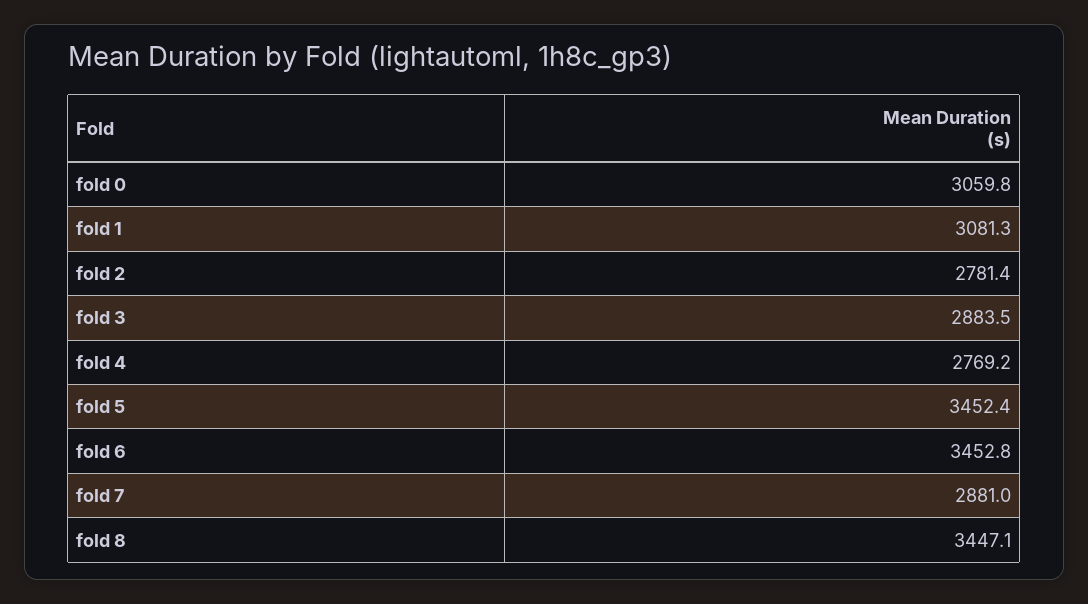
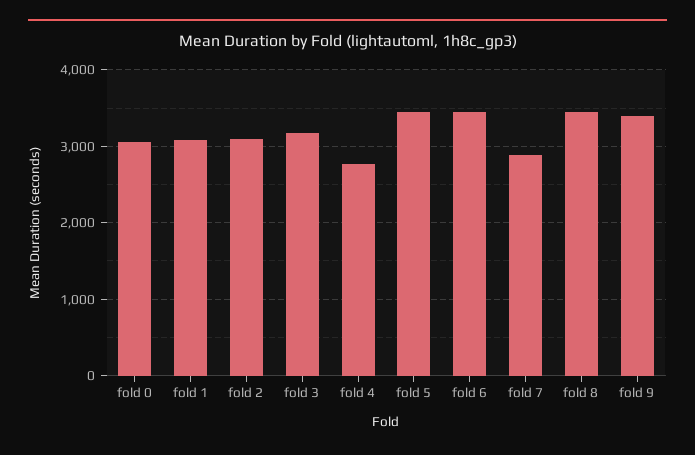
  {
    "fold 0": 3059.8,
    "fold 1": 3081.3,
-   "fold 2": 2781.4,
+   "fold 2": 3100,
-   "fold 3": 2883.5,
+   "fold 3": 3200,
    "fold 4": 2769.2,
    "fold 5": 3452.4,
    "fold 6": 3452.8,
    "fold 7": 2881,
-   "fold 8": 3447.1
+   "fold 8": 3447.1,
+   "fold 9": 3400
  }

